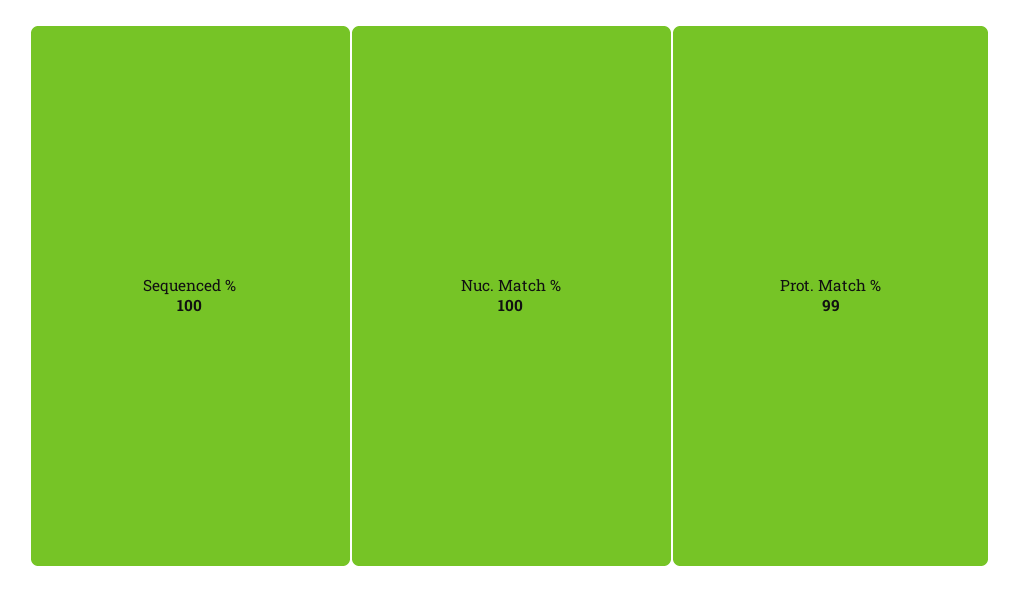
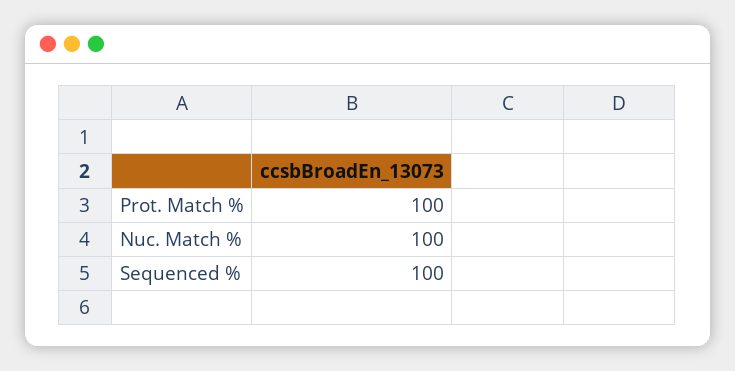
  {
    "Sequenced %": 100,
    "Nuc. Match %": 100,
-   "Prot. Match %": 99
+   "Prot. Match %": 100
  }

